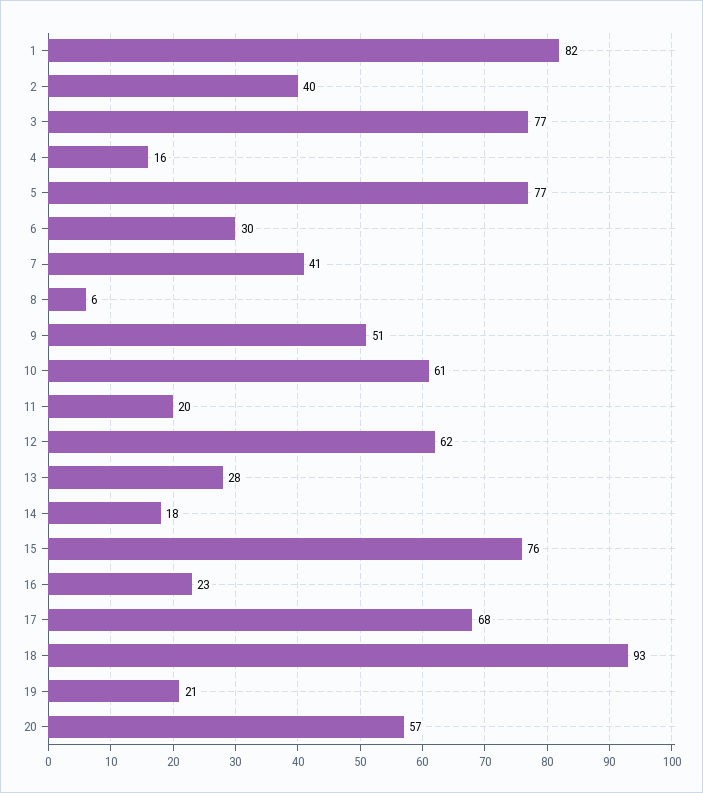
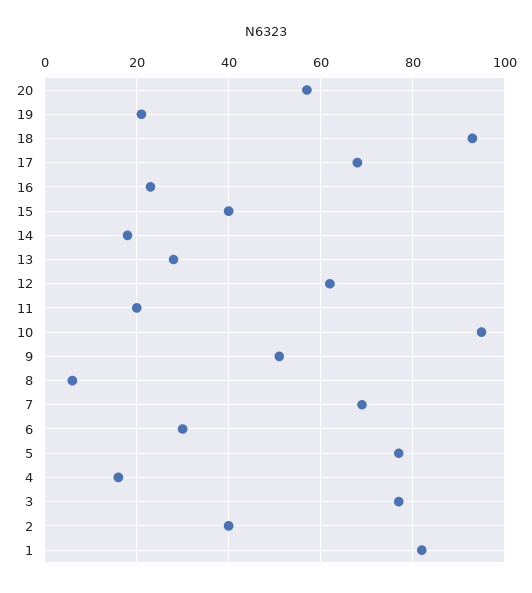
  {
    "1": 82,
    "2": 40,
    "3": 77,
    "4": 16,
    "5": 77,
    "6": 30,
-   "7": 41,
+   "7": 70,
    "8": 6,
    "9": 51,
-   "10": 61,
+   "10": 95,
    "11": 20,
    "12": 62,
    "13": 28,
    "14": 18,
-   "15": 76,
+   "15": 40,
    "16": 23,
    "17": 68,
    "18": 93,
    "19": 21,
    "20": 57
  }

